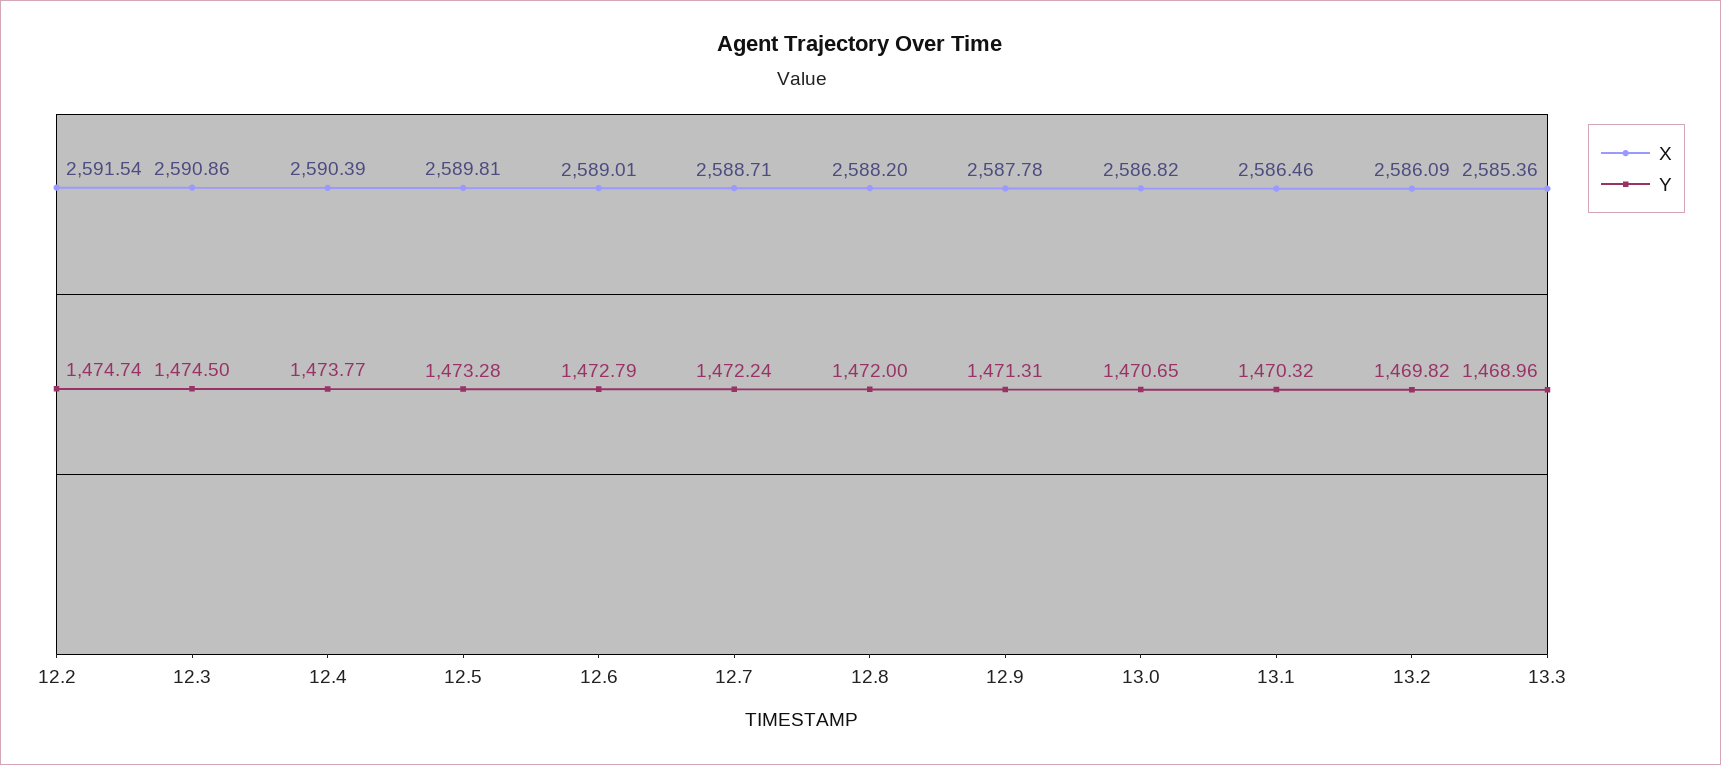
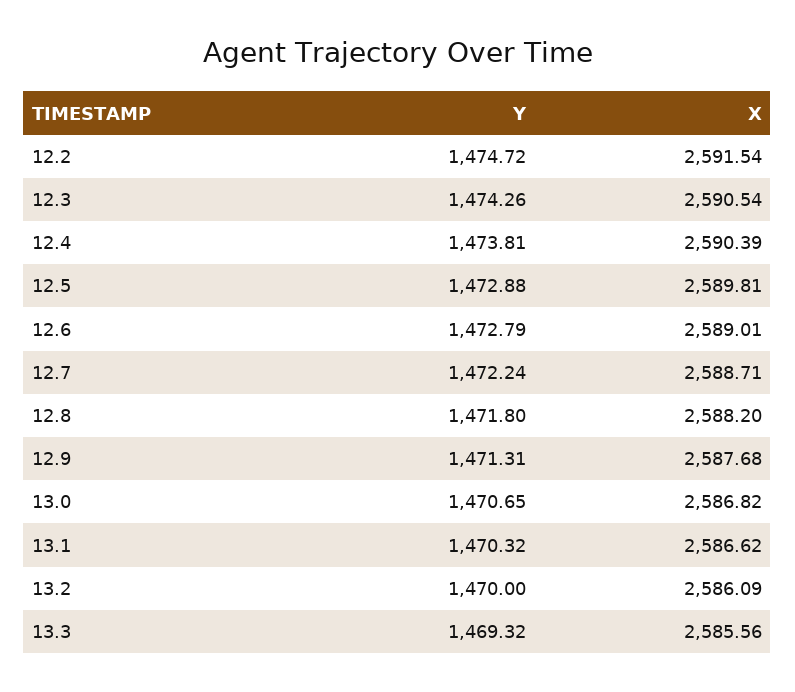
  {
    "X": {
      "12.2": 2591.54,
-     "12.3": 2590.86,
+     "12.3": 2590.54,
      "12.4": 2590.39,
      "12.5": 2589.81,
      "12.6": 2589.01,
      "12.7": 2588.71,
      "12.8": 2588.2,
-     "12.9": 2587.78,
+     "12.9": 2587.68,
      "13.0": 2586.82,
-     "13.1": 2586.46,
+     "13.1": 2586.62,
      "13.2": 2586.09,
-     "13.3": 2585.36
+     "13.3": 2585.56
    },
    "Y": {
-     "12.2": 1474.74,
+     "12.2": 1474.72,
-     "12.3": 1474.5,
+     "12.3": 1474.26,
-     "12.4": 1473.77,
+     "12.4": 1473.81,
-     "12.5": 1473.28,
+     "12.5": 1472.88,
      "12.6": 1472.79,
      "12.7": 1472.24,
-     "12.8": 1472,
+     "12.8": 1471.8,
      "12.9": 1471.31,
      "13.0": 1470.65,
      "13.1": 1470.32,
-     "13.2": 1469.82,
+     "13.2": 1470,
-     "13.3": 1468.96
+     "13.3": 1469.32
    }
  }

